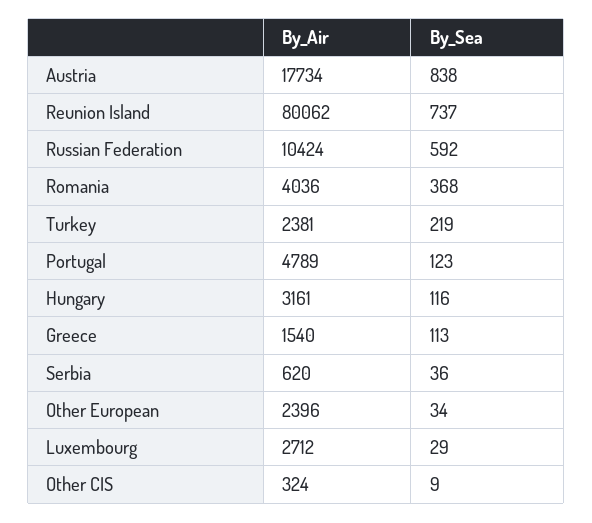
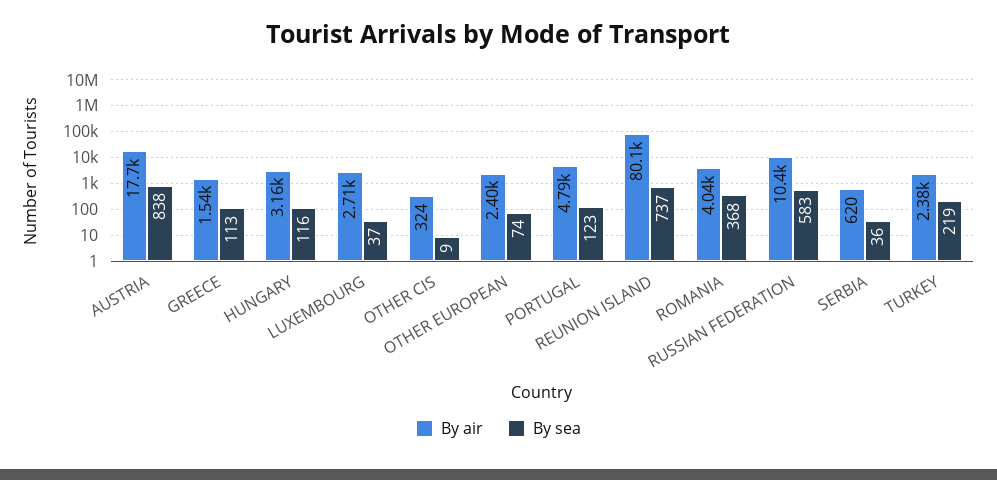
  {
    "By_Air": {
      "Austria": 17734,
      "Reunion Island": 80062,
      "Russian Federation": 10424,
      "Romania": 4036,
      "Turkey": 2381,
      "Portugal": 4789,
      "Hungary": 3161,
      "Greece": 1540,
      "Serbia": 620,
      "Other European": 2396,
      "Luxembourg": 2712,
      "Other CIS": 324
    },
    "By_Sea": {
      "Austria": 838,
      "Reunion Island": 737,
-     "Russian Federation": 592,
+     "Russian Federation": 583,
      "Romania": 368,
      "Turkey": 219,
      "Portugal": 123,
      "Hungary": 116,
      "Greece": 113,
      "Serbia": 36,
-     "Other European": 34,
+     "Other European": 74,
-     "Luxembourg": 29,
+     "Luxembourg": 37,
      "Other CIS": 9
    }
  }

